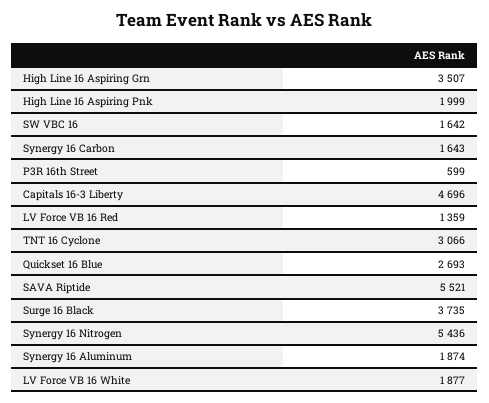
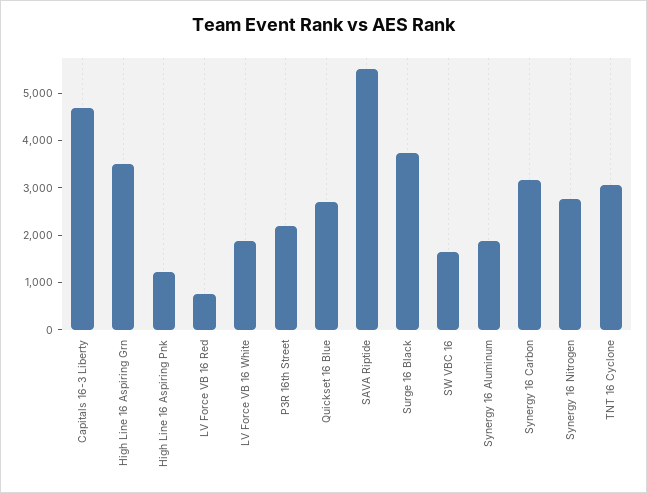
  {
    "High Line 16 Aspiring Grn": 3507,
-   "High Line 16 Aspiring Pnk": 1999,
+   "High Line 16 Aspiring Pnk": 1200,
    "SW VBC 16": 1642,
-   "Synergy 16 Carbon": 1643,
+   "Synergy 16 Carbon": 3200,
-   "P3R 16th Street": 599,
+   "P3R 16th Street": 2200,
    "Capitals 16-3 Liberty": 4696,
-   "LV Force VB 16 Red": 1359,
+   "LV Force VB 16 Red": 800,
    "TNT 16 Cyclone": 3066,
    "Quickset 16 Blue": 2693,
    "SAVA Riptide": 5521,
    "Surge 16 Black": 3735,
-   "Synergy 16 Nitrogen": 5436,
+   "Synergy 16 Nitrogen": 2800,
    "Synergy 16 Aluminum": 1874,
    "LV Force VB 16 White": 1877
  }

